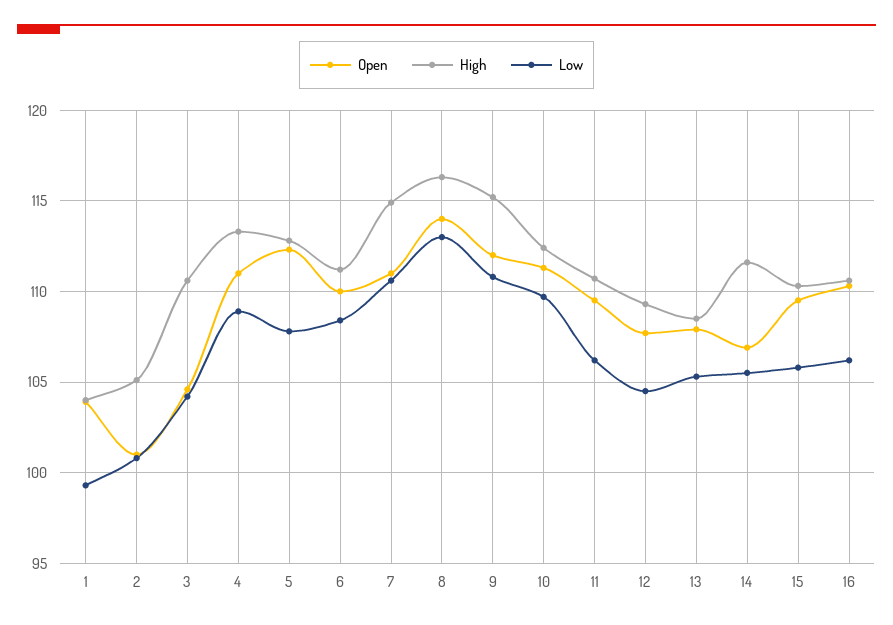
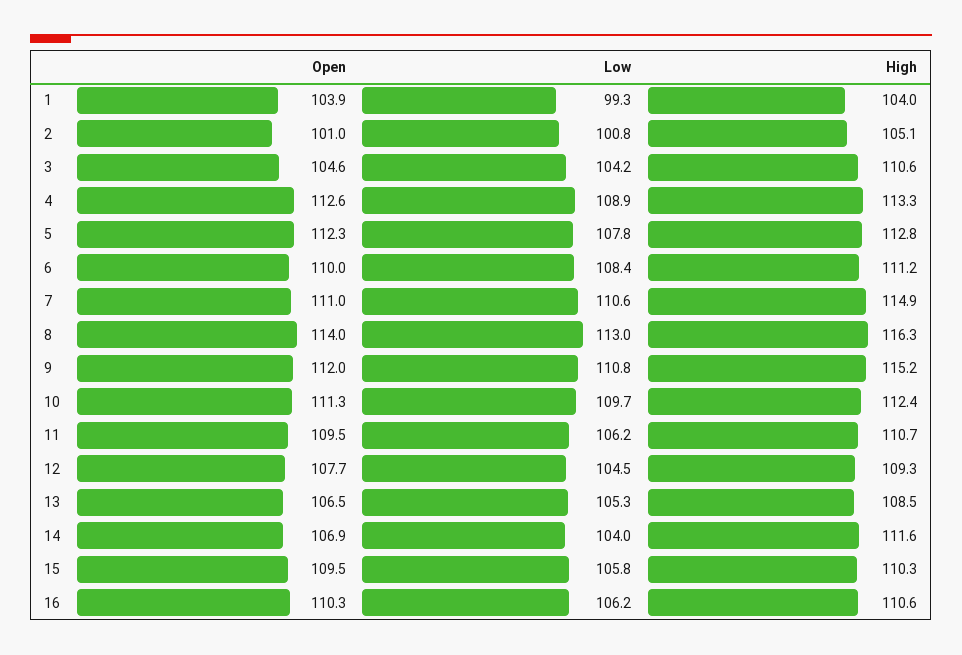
  {
    "Open": {
      "1": 103.9,
      "2": 101,
      "3": 104.6,
-     "4": 111,
+     "4": 112.6,
      "5": 112.3,
      "6": 110,
      "7": 111,
      "8": 114,
      "9": 112,
      "10": 111.3,
      "11": 109.5,
      "12": 107.7,
-     "13": 108,
+     "13": 106.5,
      "14": 106.9,
      "15": 109.5,
      "16": 110.3
    },
    "High": {
      "1": 104,
      "2": 105.1,
      "3": 110.6,
      "4": 113.3,
      "5": 112.8,
      "6": 111.2,
      "7": 114.9,
      "8": 116.3,
      "9": 115.2,
      "10": 112.4,
      "11": 110.7,
      "12": 109.3,
      "13": 108.5,
      "14": 111.6,
      "15": 110.3,
      "16": 110.6
    },
    "Low": {
      "1": 99.3,
      "2": 100.8,
      "3": 104.2,
      "4": 108.9,
      "5": 107.8,
      "6": 108.4,
      "7": 110.6,
      "8": 113,
      "9": 110.8,
      "10": 109.7,
      "11": 106.2,
      "12": 104.5,
      "13": 105.3,
-     "14": 105.5,
+     "14": 104,
      "15": 105.8,
      "16": 106.2
    }
  }

